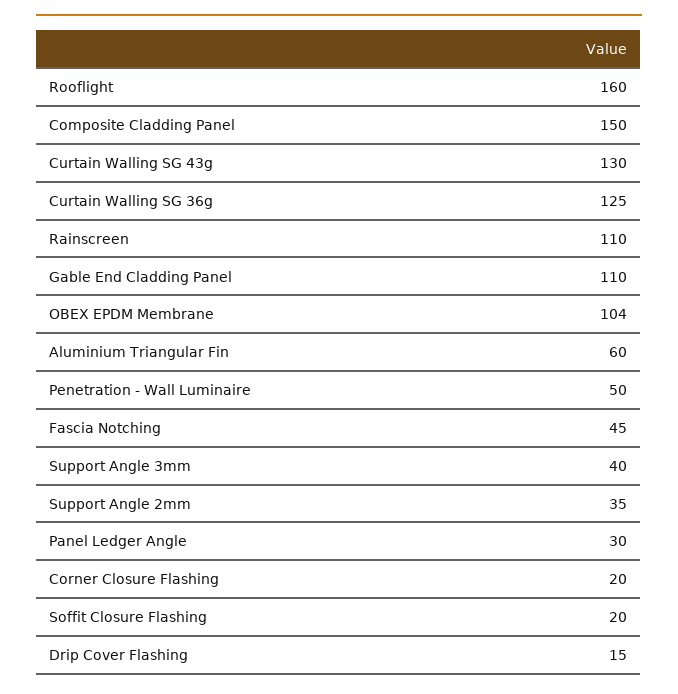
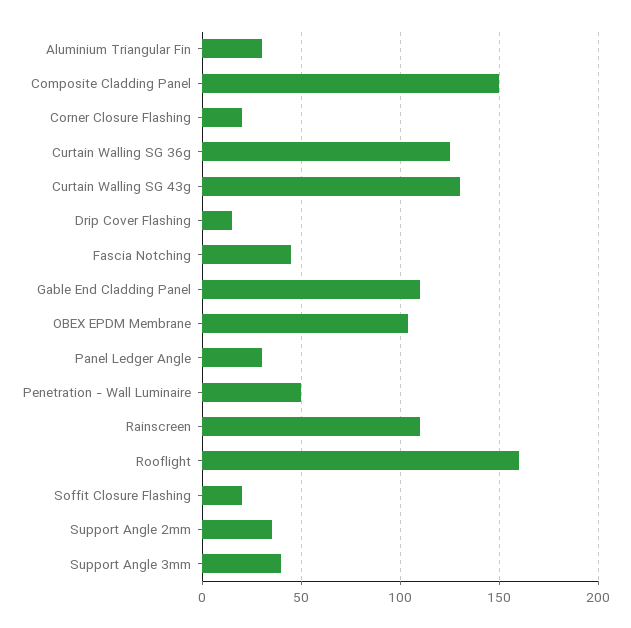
  {
    "Rooflight": 160,
    "Composite Cladding Panel": 150,
    "Curtain Walling SG 43g": 130,
    "Curtain Walling SG 36g": 125,
    "Rainscreen": 110,
    "Gable End Cladding Panel": 110,
    "OBEX EPDM Membrane": 104,
-   "Aluminium Triangular Fin": 60,
+   "Aluminium Triangular Fin": 30,
    "Penetration - Wall Luminaire": 50,
    "Fascia Notching": 45,
    "Support Angle 3mm": 40,
    "Support Angle 2mm": 35,
    "Panel Ledger Angle": 30,
    "Corner Closure Flashing": 20,
    "Soffit Closure Flashing": 20,
    "Drip Cover Flashing": 15
  }

